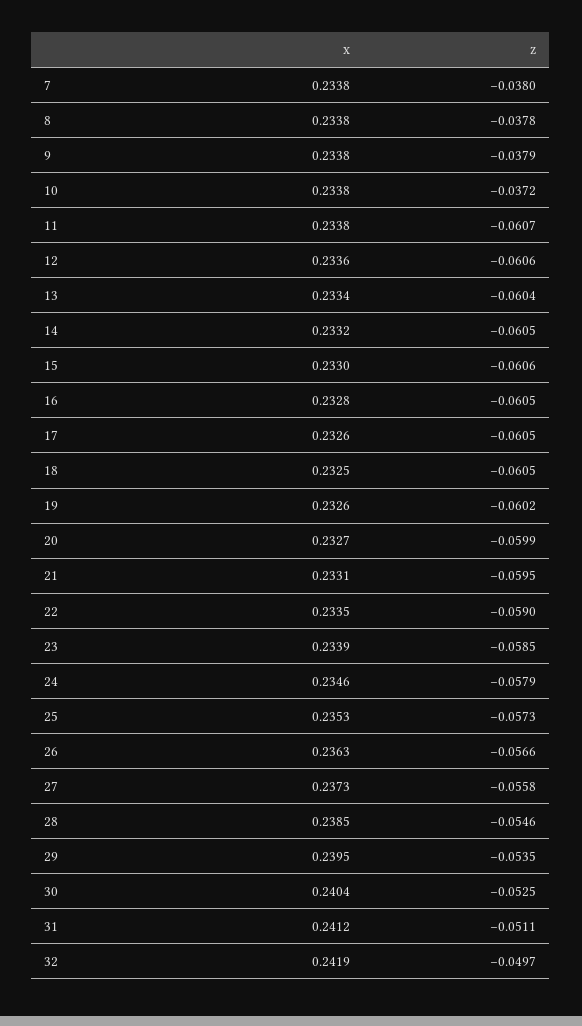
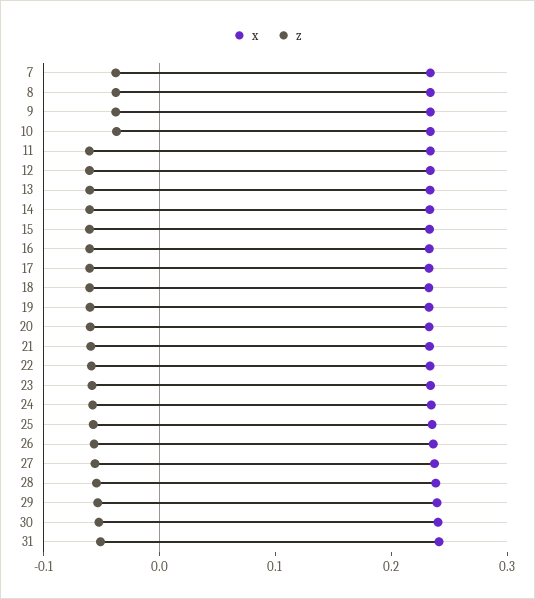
  {
    "x": {
      "7": 0.2338,
      "8": 0.2338,
      "9": 0.2338,
      "10": 0.2338,
      "11": 0.2338,
      "12": 0.2336,
      "13": 0.2334,
      "14": 0.2332,
      "15": 0.233,
      "16": 0.2328,
      "17": 0.2326,
      "18": 0.2325,
      "19": 0.2326,
      "20": 0.2327,
      "21": 0.2331,
      "22": 0.2335,
      "23": 0.2339,
      "24": 0.2346,
      "25": 0.2353,
      "26": 0.2363,
      "27": 0.2373,
      "28": 0.2385,
      "29": 0.2395,
      "30": 0.2404,
-     "31": 0.2412,
+     "31": 0.2412
-     "32": 0.2419
    },
    "z": {
      "7": -0.038,
      "8": -0.0378,
      "9": -0.0379,
      "10": -0.0372,
      "11": -0.0607,
      "12": -0.0606,
      "13": -0.0604,
      "14": -0.0605,
      "15": -0.0606,
      "16": -0.0605,
      "17": -0.0605,
      "18": -0.0605,
      "19": -0.0602,
      "20": -0.0599,
      "21": -0.0595,
      "22": -0.059,
      "23": -0.0585,
      "24": -0.0579,
      "25": -0.0573,
      "26": -0.0566,
      "27": -0.0558,
      "28": -0.0546,
      "29": -0.0535,
      "30": -0.0525,
-     "31": -0.0511,
+     "31": -0.0511
-     "32": -0.0497
    }
  }

